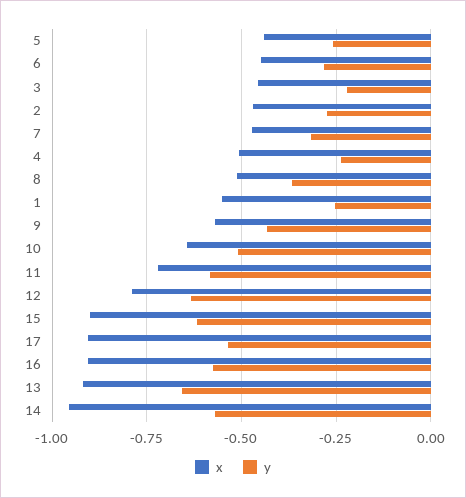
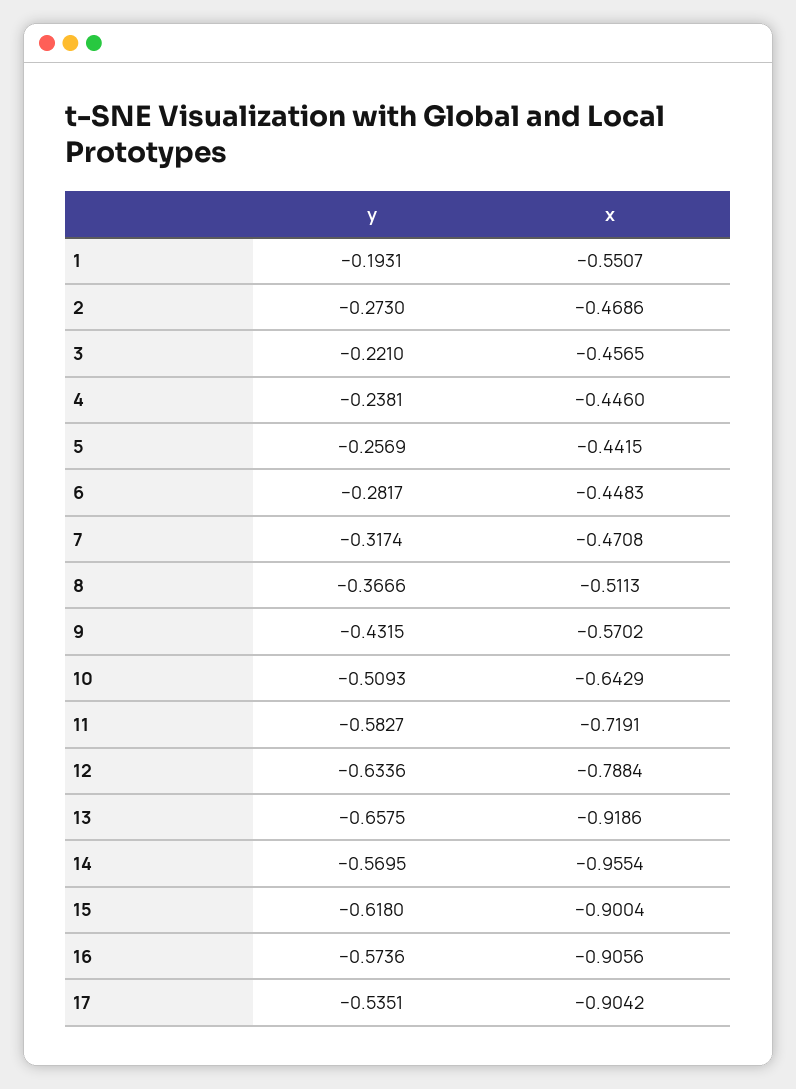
  {
    "x": {
      "5": -0.4415,
      "6": -0.4483,
      "3": -0.4565,
      "2": -0.4686,
      "7": -0.4708,
-     "4": -0.5,
+     "4": -0.446,
      "8": -0.5113,
      "1": -0.5507,
      "9": -0.5702,
      "10": -0.6429,
      "11": -0.7191,
      "12": -0.7884,
      "15": -0.9004,
      "17": -0.9042,
      "16": -0.9056,
      "13": -0.9186,
      "14": -0.9554
    },
    "y": {
      "5": -0.2569,
      "6": -0.2817,
      "3": -0.221,
      "2": -0.273,
      "7": -0.3174,
      "4": -0.2381,
      "8": -0.3666,
-     "1": -0.25,
+     "1": -0.1931,
      "9": -0.4315,
      "10": -0.5093,
      "11": -0.5827,
      "12": -0.6336,
      "15": -0.618,
      "17": -0.5351,
      "16": -0.5736,
      "13": -0.6575,
      "14": -0.5695
    }
  }

